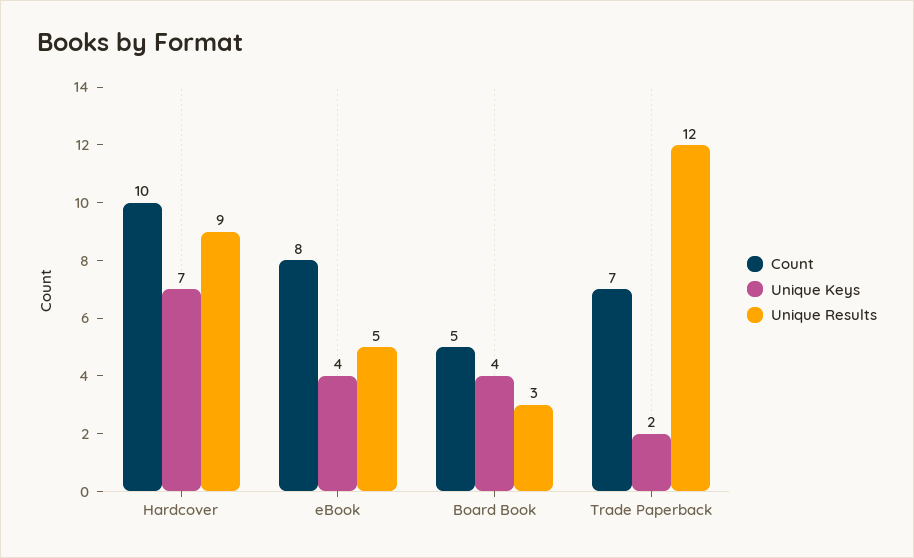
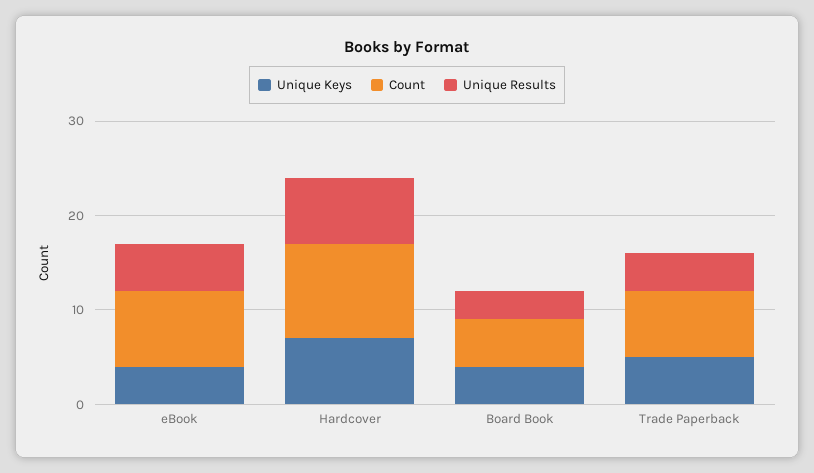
  {
    "Count": {
      "Hardcover": 10,
      "eBook": 8,
      "Board Book": 5,
      "Trade Paperback": 7
    },
    "Unique Keys": {
      "Hardcover": 7,
      "eBook": 4,
      "Board Book": 4,
-     "Trade Paperback": 2
+     "Trade Paperback": 5
    },
    "Unique Results": {
-     "Hardcover": 9,
+     "Hardcover": 7,
      "eBook": 5,
      "Board Book": 3,
-     "Trade Paperback": 12
+     "Trade Paperback": 4
    }
  }

